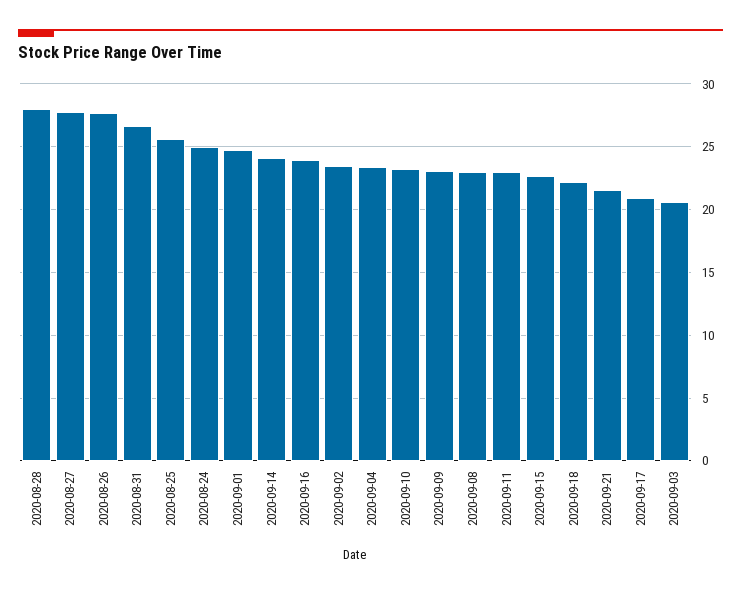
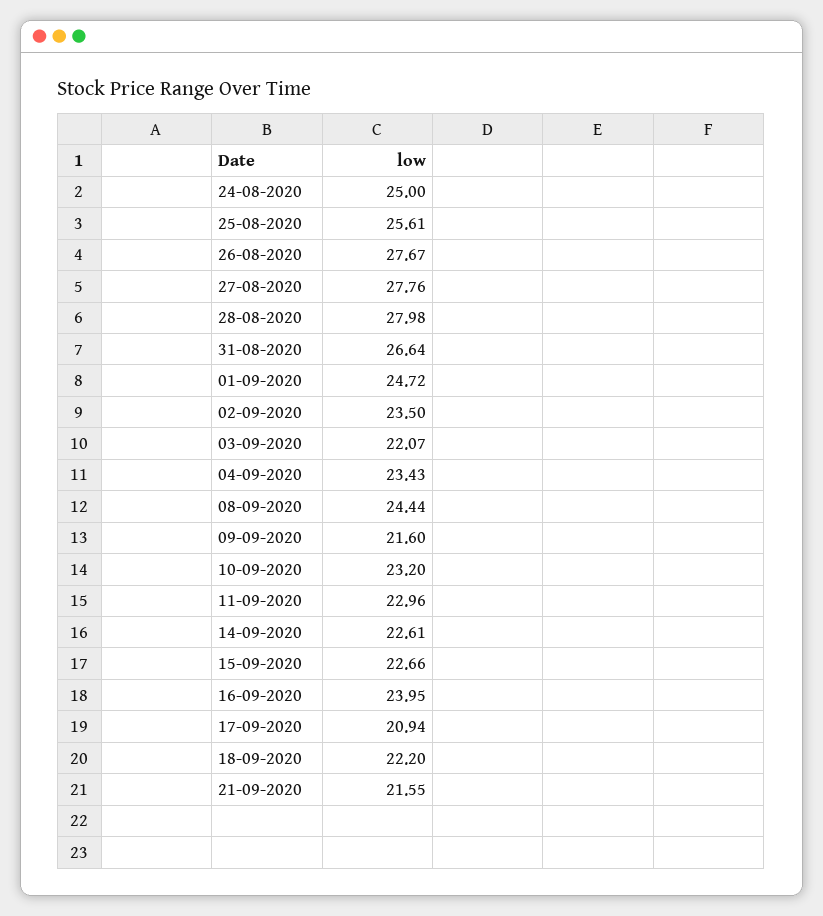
  {
    "2020-08-28": 27.98,
    "2020-08-27": 27.76,
    "2020-08-26": 27.67,
    "2020-08-31": 26.64,
    "2020-08-25": 25.61,
    "2020-08-24": 25,
    "2020-09-01": 24.72,
-   "2020-09-14": 24,
+   "2020-09-14": 22.61,
    "2020-09-16": 23.95,
    "2020-09-02": 23.5,
    "2020-09-04": 23.43,
    "2020-09-10": 23.2,
-   "2020-09-09": 23,
+   "2020-09-09": 21.6,
-   "2020-09-08": 23,
+   "2020-09-08": 24.44,
    "2020-09-11": 22.96,
    "2020-09-15": 22.66,
    "2020-09-18": 22.2,
    "2020-09-21": 21.55,
    "2020-09-17": 20.94,
-   "2020-09-03": 20.5
+   "2020-09-03": 22.07
  }

